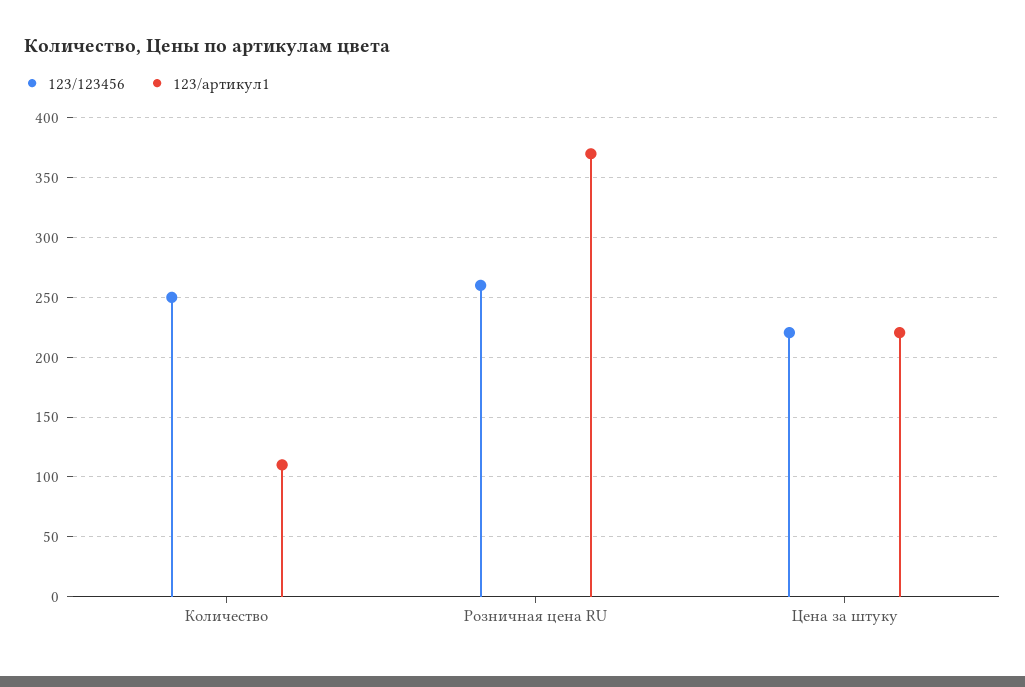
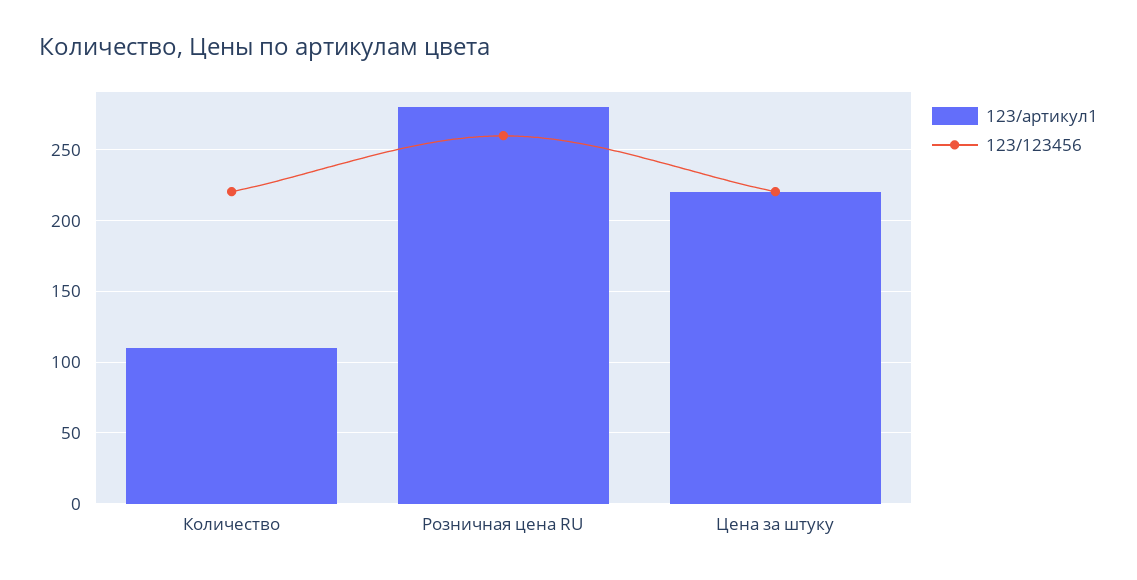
  {
    "123/123456": {
-     "Количество": 250,
+     "Количество": 220,
      "Розничная цена RU": 260,
      "Цена за штуку": 220
    },
    "123/артикул1": {
      "Количество": 110,
-     "Розничная цена RU": 370,
+     "Розничная цена RU": 280,
      "Цена за штуку": 220
    }
  }

